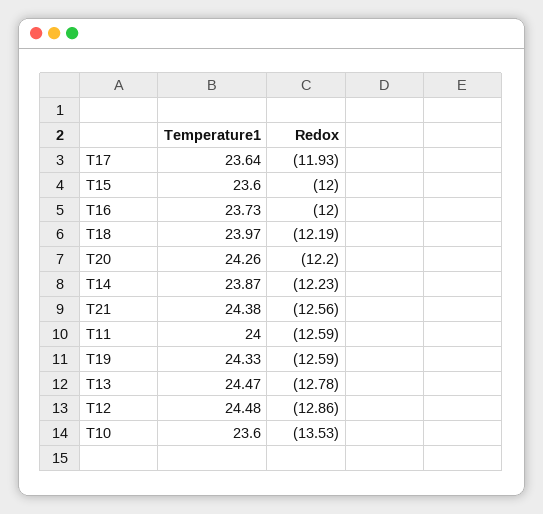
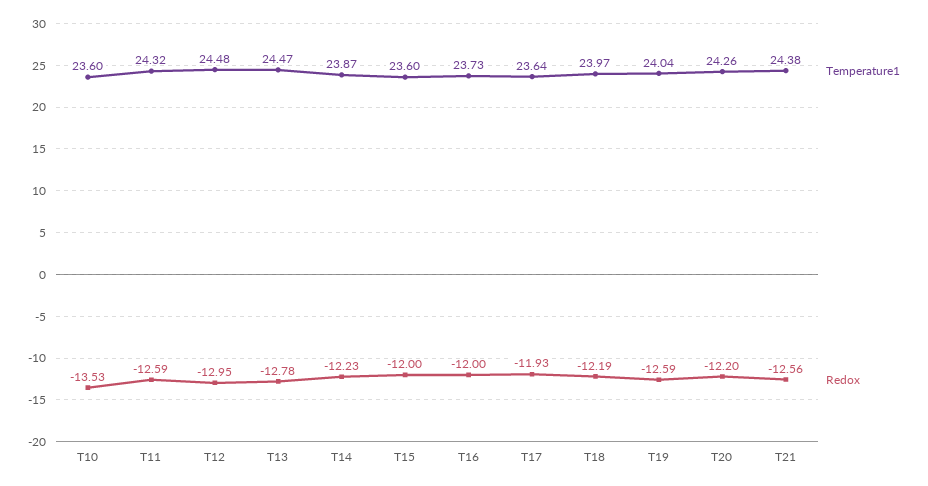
  {
    "Temperature1": {
      "T17": 23.64,
      "T15": 23.6,
      "T16": 23.73,
      "T18": 23.97,
      "T20": 24.26,
      "T14": 23.87,
      "T21": 24.38,
-     "T11": 24,
+     "T11": 24.32,
-     "T19": 24.33,
+     "T19": 24.04,
      "T13": 24.47,
      "T12": 24.48,
      "T10": 23.6
    },
    "Redox": {
      "T17": -11.93,
      "T15": -12,
      "T16": -12,
      "T18": -12.19,
      "T20": -12.2,
      "T14": -12.23,
      "T21": -12.56,
      "T11": -12.59,
      "T19": -12.59,
      "T13": -12.78,
-     "T12": -12.86,
+     "T12": -12.95,
      "T10": -13.53
    }
  }

